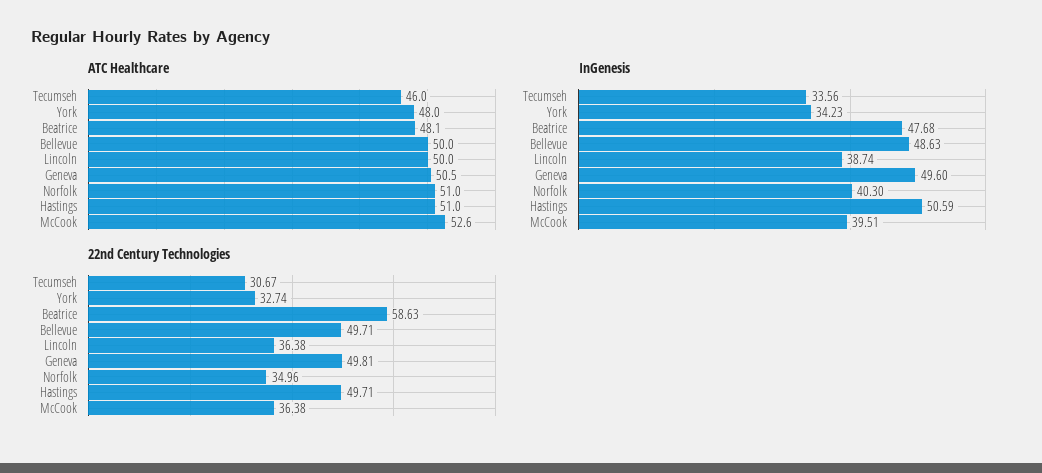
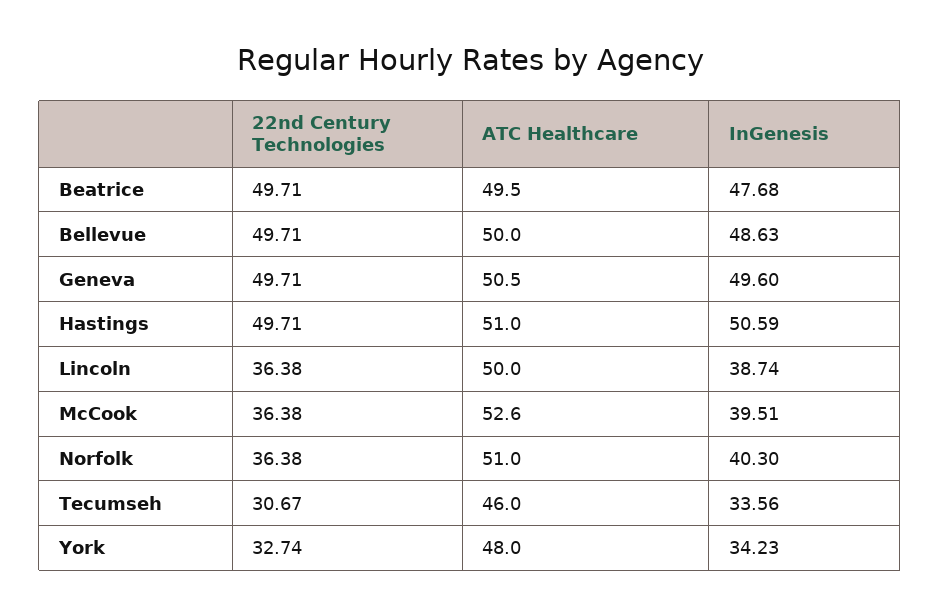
  {
    "ATC Healthcare": {
      "Tecumseh": 46,
      "York": 48,
-     "Beatrice": 48.1,
+     "Beatrice": 49.5,
      "Bellevue": 50,
      "Lincoln": 50,
      "Geneva": 50.5,
      "Norfolk": 51,
      "Hastings": 51,
      "McCook": 52.6
    },
    "InGenesis": {
      "Tecumseh": 33.56,
      "York": 34.23,
      "Beatrice": 47.68,
      "Bellevue": 48.63,
      "Lincoln": 38.74,
      "Geneva": 49.6,
      "Norfolk": 40.3,
      "Hastings": 50.59,
      "McCook": 39.51
    },
    "22nd Century Technologies": {
      "Tecumseh": 30.67,
      "York": 32.74,
-     "Beatrice": 58.63,
+     "Beatrice": 49.71,
      "Bellevue": 49.71,
      "Lincoln": 36.38,
-     "Geneva": 49.81,
+     "Geneva": 49.71,
-     "Norfolk": 34.96,
+     "Norfolk": 36.38,
      "Hastings": 49.71,
      "McCook": 36.38
    }
  }

